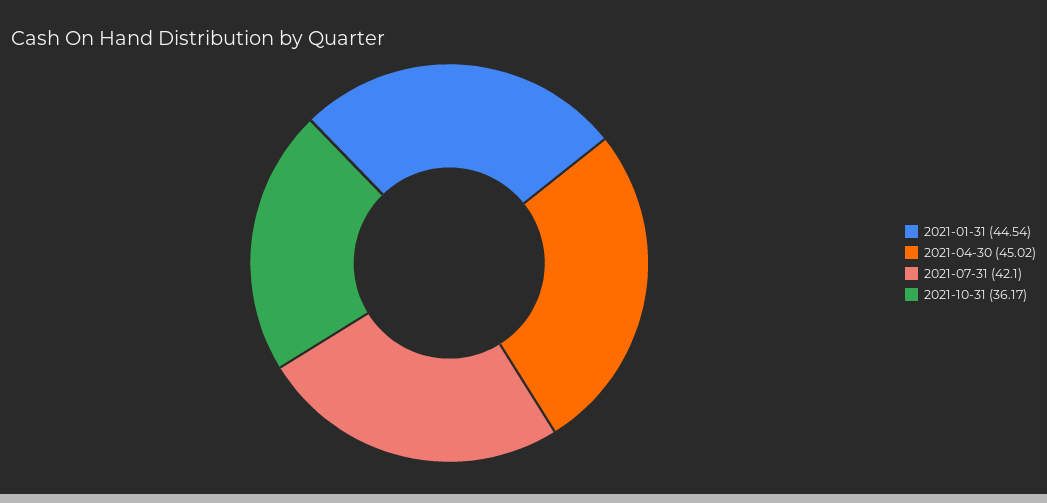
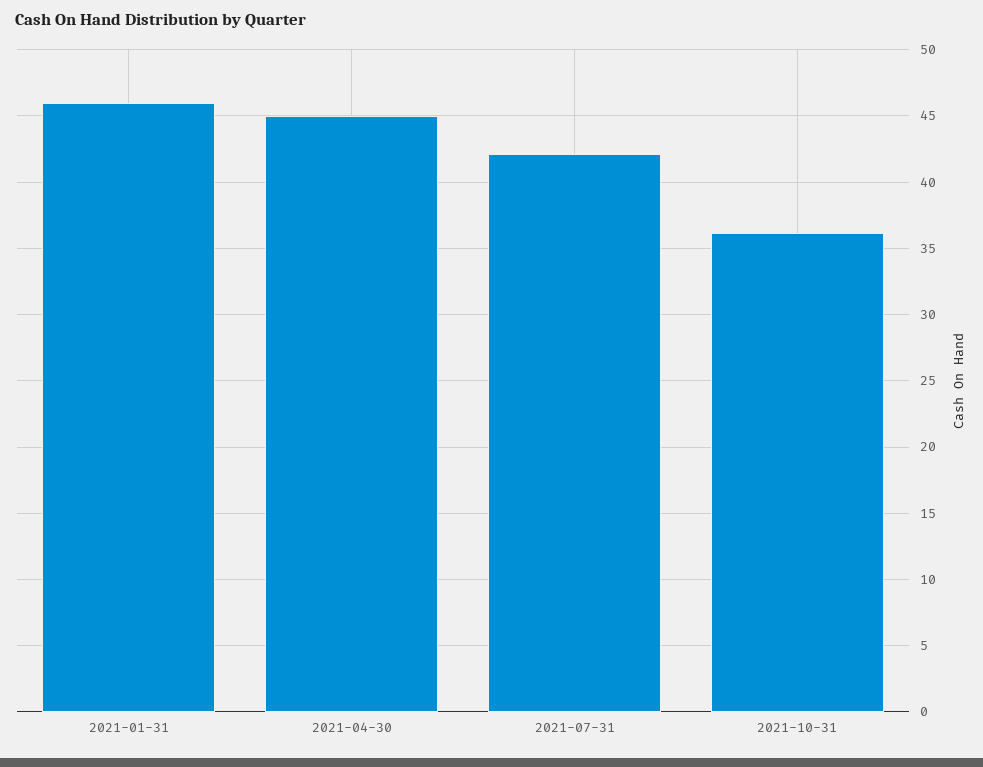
  {
-   "2021-01-31": 44.54,
+   "2021-01-31": 46,
    "2021-04-30": 45.02,
    "2021-07-31": 42.1,
    "2021-10-31": 36.17
  }

